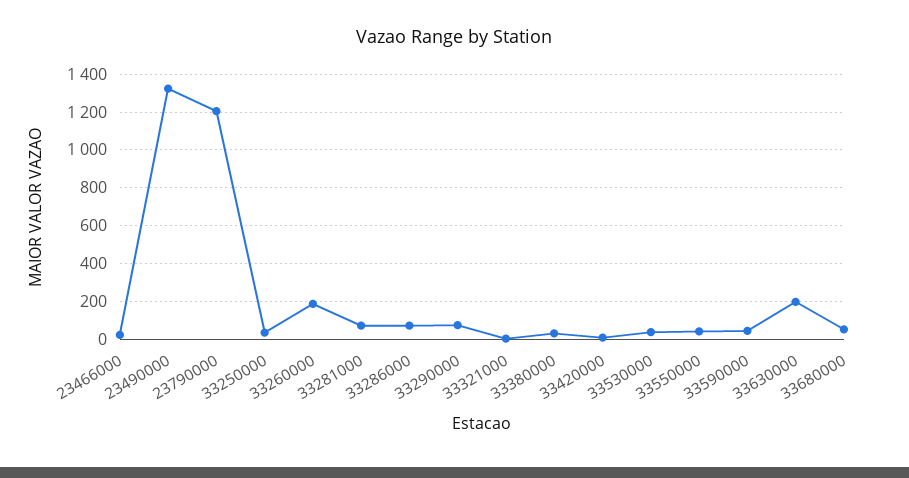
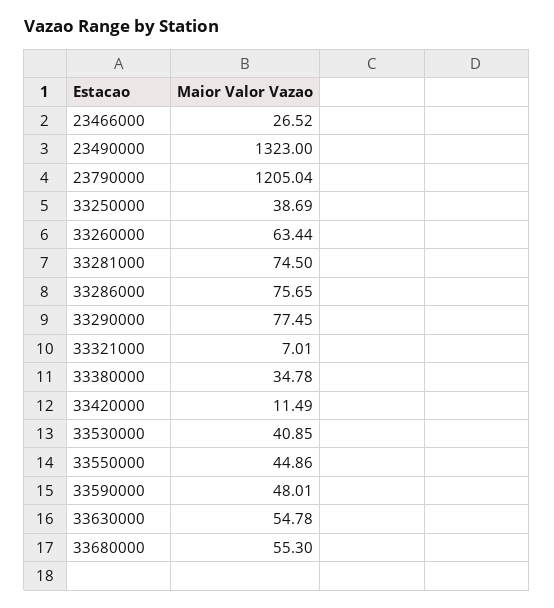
  {
    "23466000": 26.52,
    "23490000": 1323,
    "23790000": 1205.04,
    "33250000": 38.69,
-   "33260000": 200,
+   "33260000": 63.44,
    "33281000": 74.5,
    "33286000": 75.65,
    "33290000": 77.45,
    "33321000": 7.01,
    "33380000": 34.78,
    "33420000": 11.49,
    "33530000": 40.85,
    "33550000": 44.86,
    "33590000": 48.01,
-   "33630000": 200,
+   "33630000": 54.78,
    "33680000": 55.3
  }

